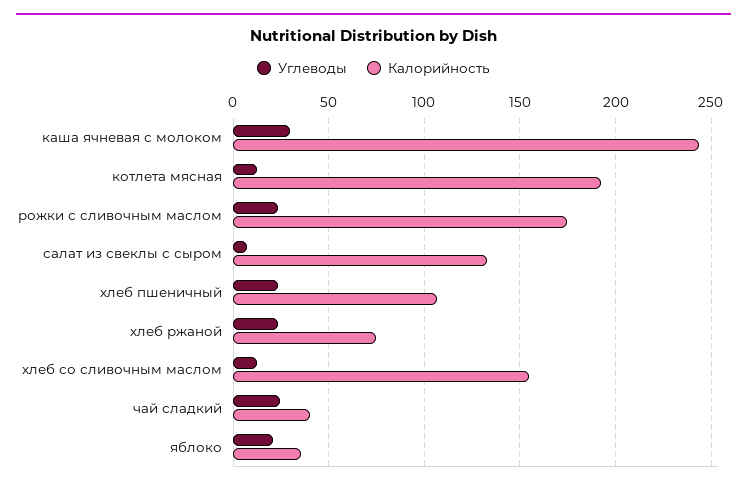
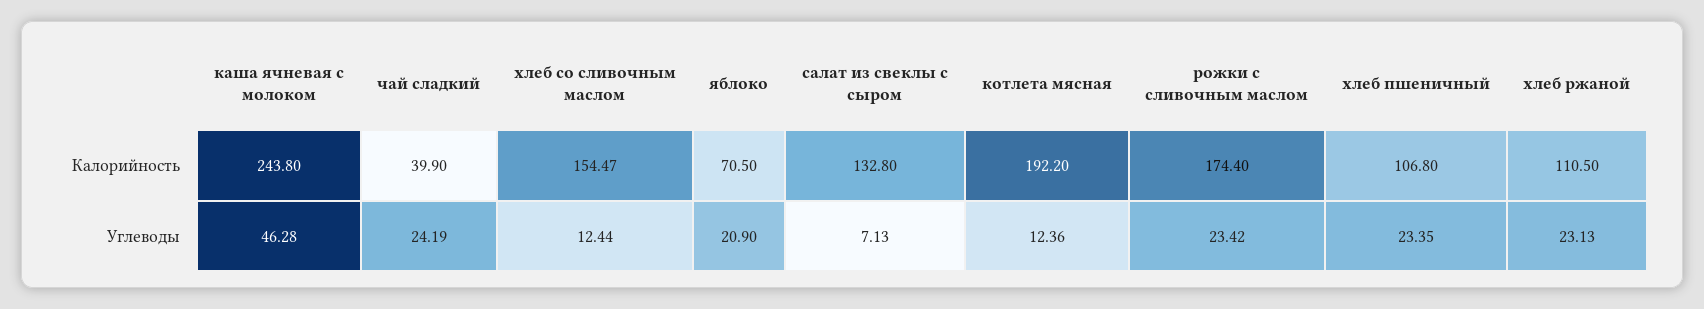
  {
    "Углеводы": {
-     "каша ячневая с молоком": 30,
+     "каша ячневая с молоком": 46.28,
      "котлета мясная": 12.36,
      "рожки с сливочным маслом": 23.42,
      "салат из свеклы с сыром": 7.13,
      "хлеб пшеничный": 23.35,
      "хлеб ржаной": 23.13,
      "хлеб со сливочным маслом": 12.44,
      "чай сладкий": 24.19,
      "яблоко": 20.9
    },
    "Калорийность": {
      "каша ячневая с молоком": 243.8,
      "котлета мясная": 192.2,
      "рожки с сливочным маслом": 174.4,
      "салат из свеклы с сыром": 132.8,
      "хлеб пшеничный": 106.8,
-     "хлеб ржаной": 75,
+     "хлеб ржаной": 110.5,
      "хлеб со сливочным маслом": 154.47,
      "чай сладкий": 39.9,
-     "яблоко": 35
+     "яблоко": 70.5
    }
  }

